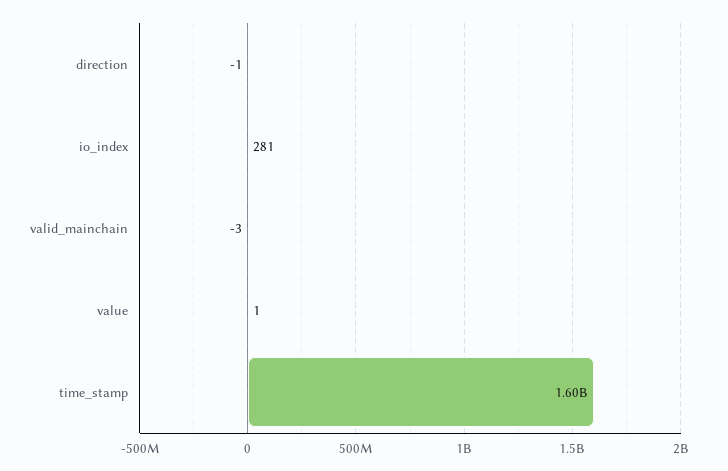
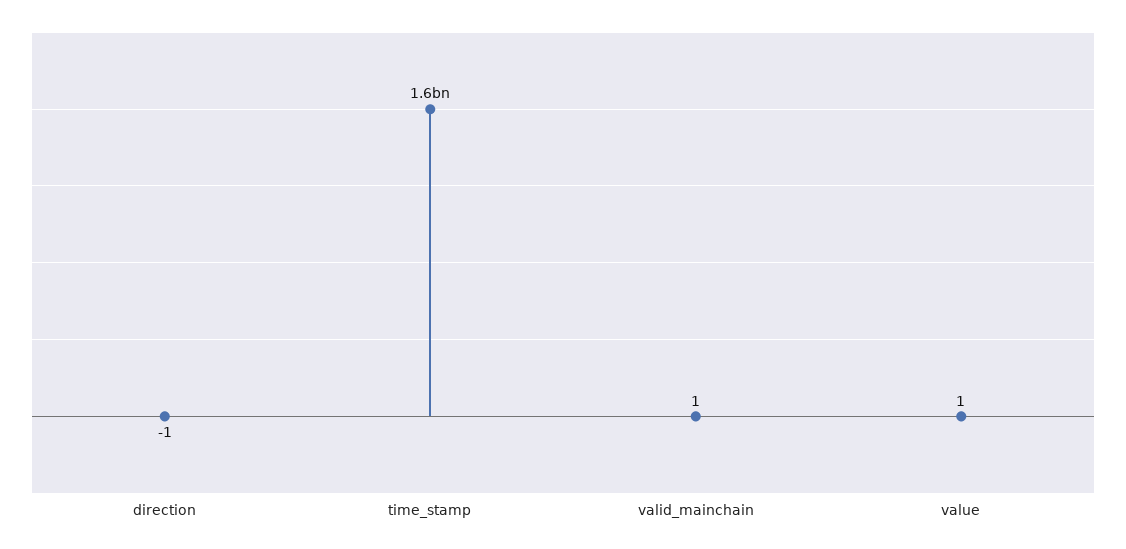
  {
    "direction": -1,
-   "io_index": 281,
-   "valid_mainchain": -3,
+   "valid_mainchain": 1,
    "value": 1,
    "time_stamp": 1600000000
  }

